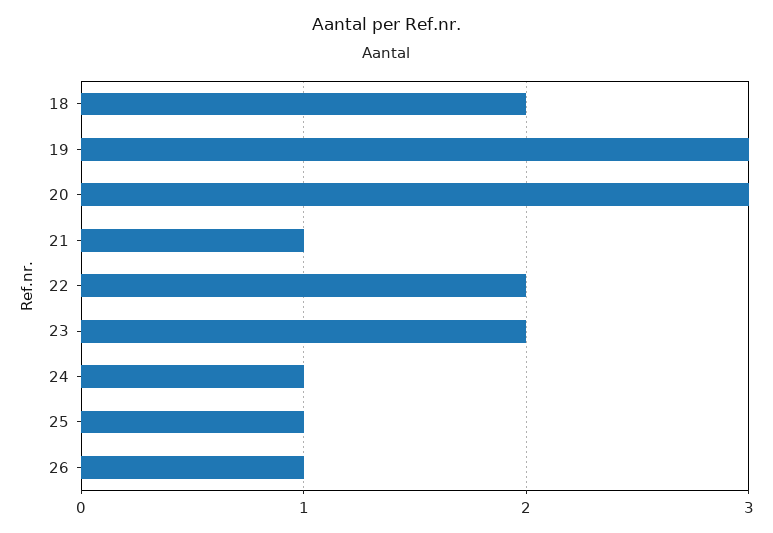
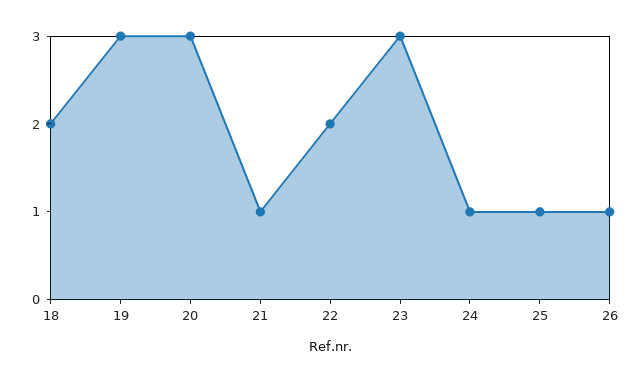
  {
    "18": 2,
    "19": 3,
    "20": 3,
    "21": 1,
    "22": 2,
-   "23": 2,
+   "23": 3,
    "24": 1,
    "25": 1,
    "26": 1
  }

